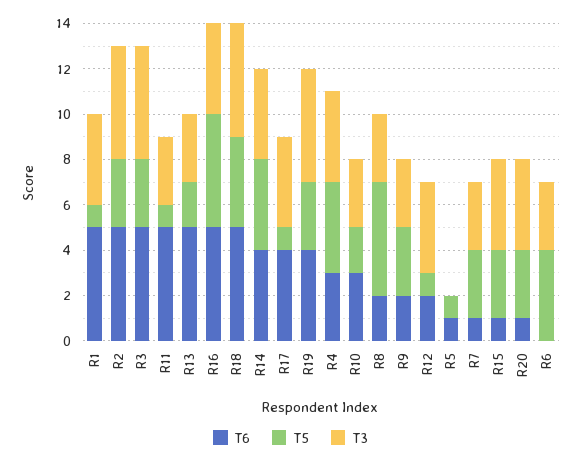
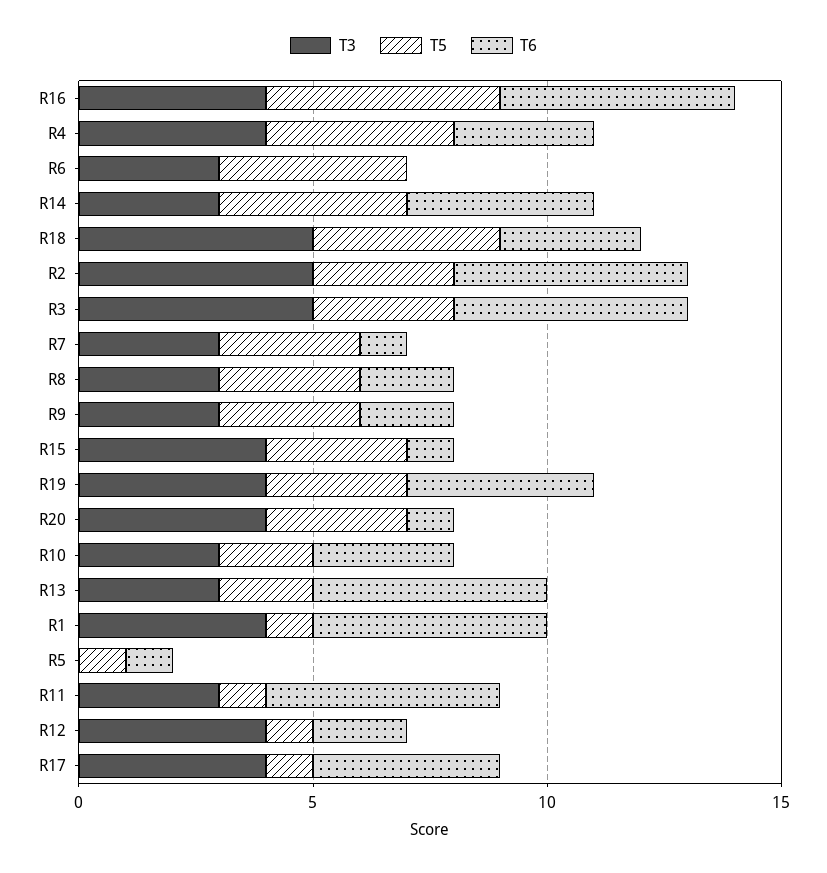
  {
    "T6": {
      "R1": 5,
      "R2": 5,
      "R3": 5,
      "R11": 5,
      "R13": 5,
      "R16": 5,
-     "R18": 5,
+     "R18": 3,
      "R14": 4,
      "R17": 4,
      "R19": 4,
      "R4": 3,
      "R10": 3,
      "R8": 2,
      "R9": 2,
      "R12": 2,
      "R5": 1,
      "R7": 1,
      "R15": 1,
      "R20": 1,
      "R6": 0
    },
    "T5": {
      "R1": 1,
      "R2": 3,
      "R3": 3,
      "R11": 1,
      "R13": 2,
      "R16": 5,
      "R18": 4,
      "R14": 4,
      "R17": 1,
      "R19": 3,
      "R4": 4,
      "R10": 2,
-     "R8": 5,
+     "R8": 3,
      "R9": 3,
      "R12": 1,
      "R5": 1,
      "R7": 3,
      "R15": 3,
      "R20": 3,
      "R6": 4
    },
    "T3": {
      "R1": 4,
      "R2": 5,
      "R3": 5,
      "R11": 3,
      "R13": 3,
      "R16": 4,
      "R18": 5,
-     "R14": 4,
+     "R14": 3,
      "R17": 4,
-     "R19": 5,
+     "R19": 4,
      "R4": 4,
      "R10": 3,
      "R8": 3,
      "R9": 3,
      "R12": 4,
      "R5": 0,
      "R7": 3,
      "R15": 4,
      "R20": 4,
      "R6": 3
    }
  }

